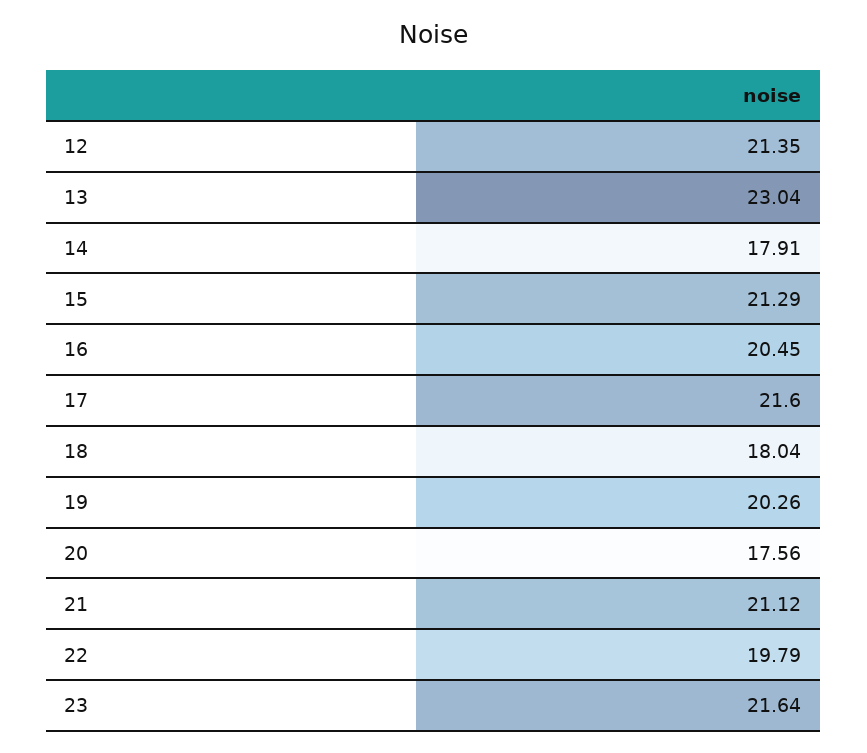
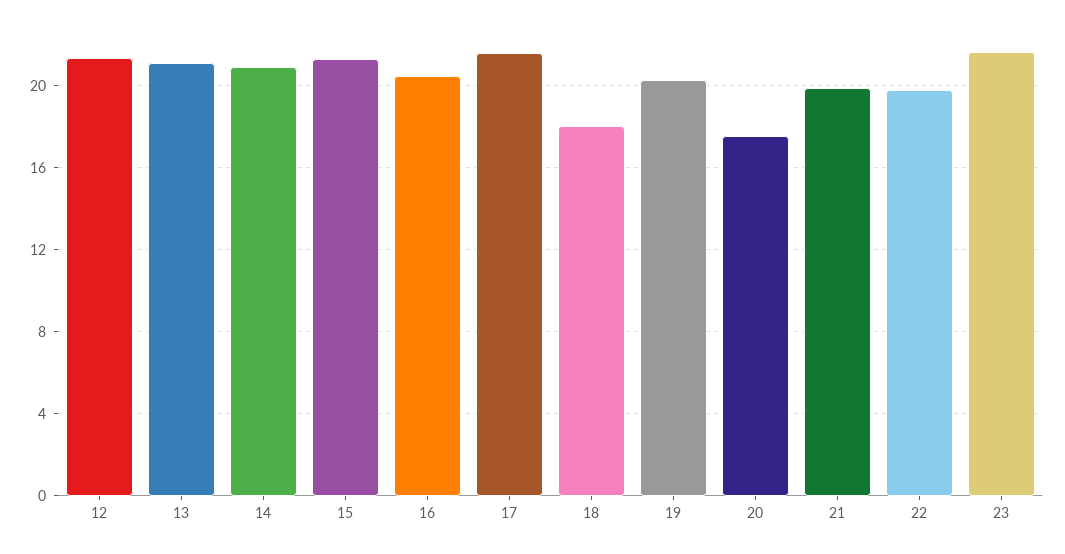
  {
    "12": 21.35,
-   "13": 23.04,
+   "13": 21,
-   "14": 17.91,
+   "14": 21,
    "15": 21.29,
    "16": 20.45,
    "17": 21.6,
    "18": 18.04,
    "19": 20.26,
    "20": 17.56,
-   "21": 21.12,
+   "21": 20,
    "22": 19.79,
    "23": 21.64
  }

